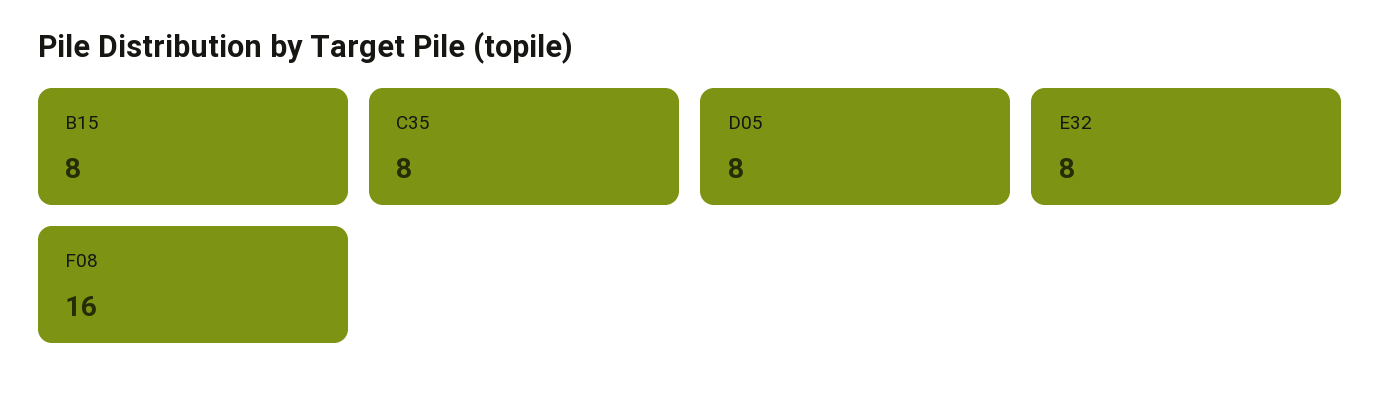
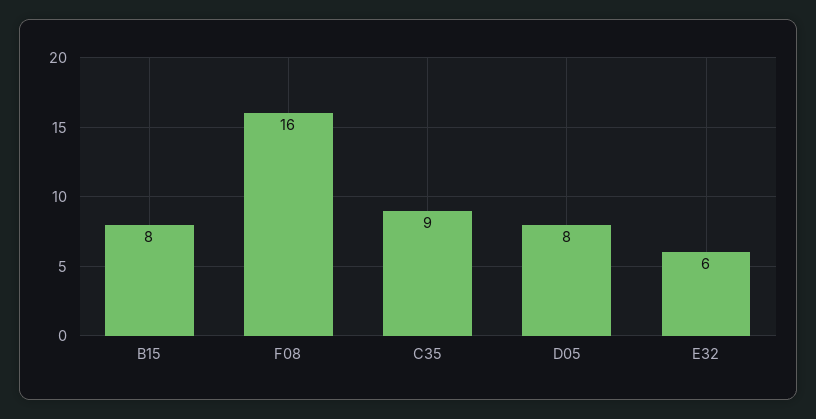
  {
    "B15": 8,
-   "C35": 8,
+   "C35": 9,
    "D05": 8,
-   "E32": 8,
+   "E32": 6,
    "F08": 16
  }

